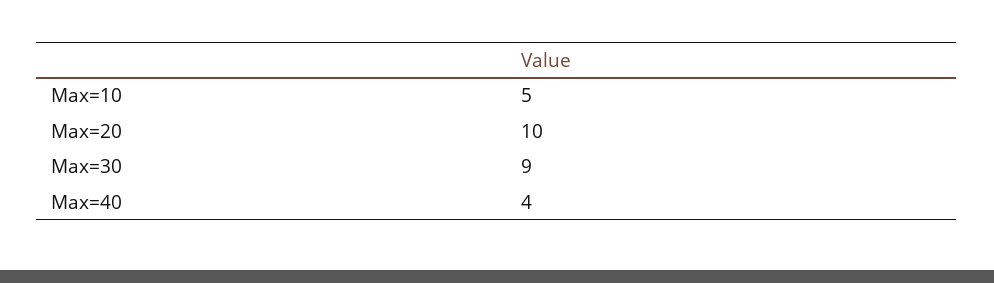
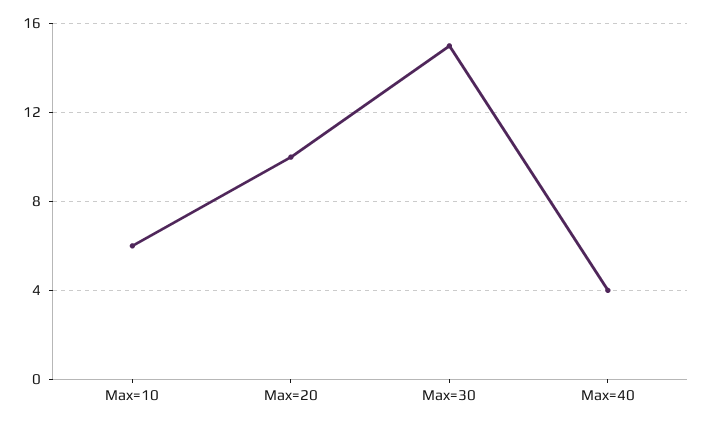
  {
-   "Max=10": 5,
+   "Max=10": 6,
    "Max=20": 10,
-   "Max=30": 9,
+   "Max=30": 15,
    "Max=40": 4
  }

